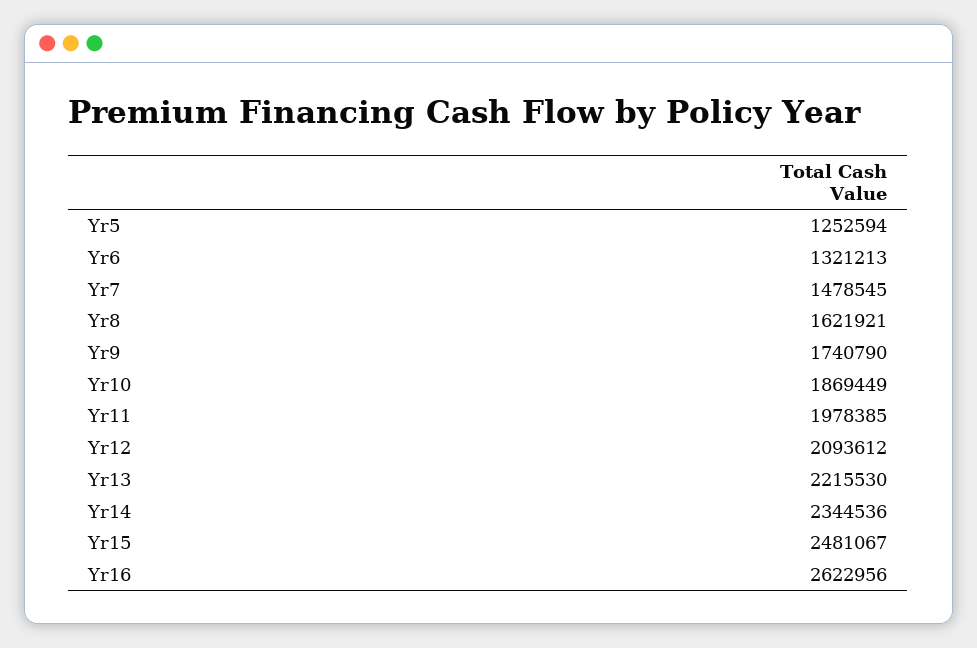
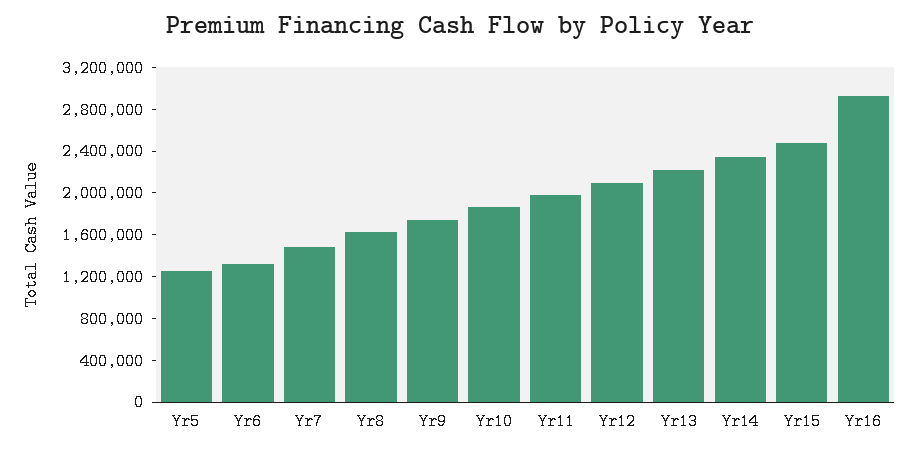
  {
    "Yr5": 1252594,
    "Yr6": 1321213,
    "Yr7": 1478545,
    "Yr8": 1621921,
    "Yr9": 1740790,
    "Yr10": 1869449,
    "Yr11": 1978385,
    "Yr12": 2093612,
    "Yr13": 2215530,
    "Yr14": 2344536,
    "Yr15": 2481067,
-   "Yr16": 2622956
+   "Yr16": 2900000
  }

